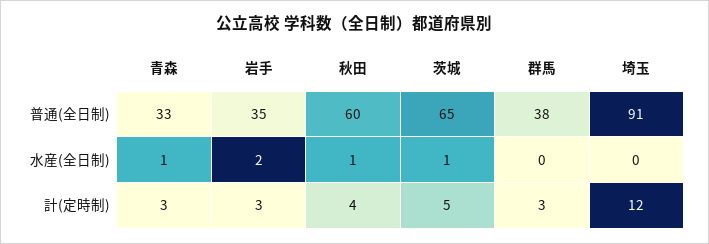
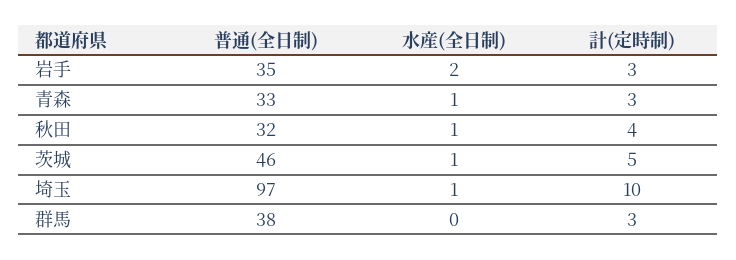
  {
    "青森": {
      "普通(全日制)": 33,
      "水産(全日制)": 1,
      "計(定時制)": 3
    },
    "岩手": {
      "普通(全日制)": 35,
      "水産(全日制)": 2,
      "計(定時制)": 3
    },
    "秋田": {
-     "普通(全日制)": 60,
+     "普通(全日制)": 32,
      "水産(全日制)": 1,
      "計(定時制)": 4
    },
    "茨城": {
-     "普通(全日制)": 65,
+     "普通(全日制)": 46,
      "水産(全日制)": 1,
      "計(定時制)": 5
    },
    "群馬": {
      "普通(全日制)": 38,
      "水産(全日制)": 0,
      "計(定時制)": 3
    },
    "埼玉": {
-     "普通(全日制)": 91,
+     "普通(全日制)": 97,
-     "水産(全日制)": 0,
+     "水産(全日制)": 1,
-     "計(定時制)": 12
+     "計(定時制)": 10
    }
  }

